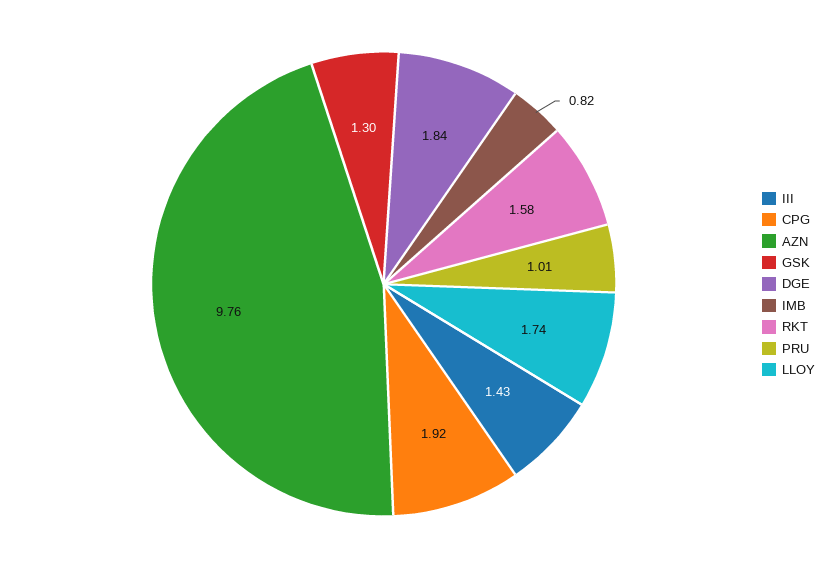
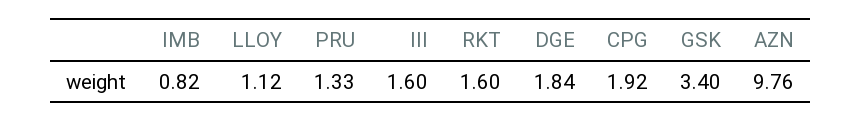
  {
-   "III": 1.43,
+   "III": 1.6,
    "CPG": 1.92,
    "AZN": 9.76,
-   "GSK": 1.3,
+   "GSK": 3.4,
    "DGE": 1.84,
    "IMB": 0.82,
-   "RKT": 1.58,
+   "RKT": 1.6,
-   "PRU": 1.01,
+   "PRU": 1.33,
-   "LLOY": 1.74
+   "LLOY": 1.12
  }

